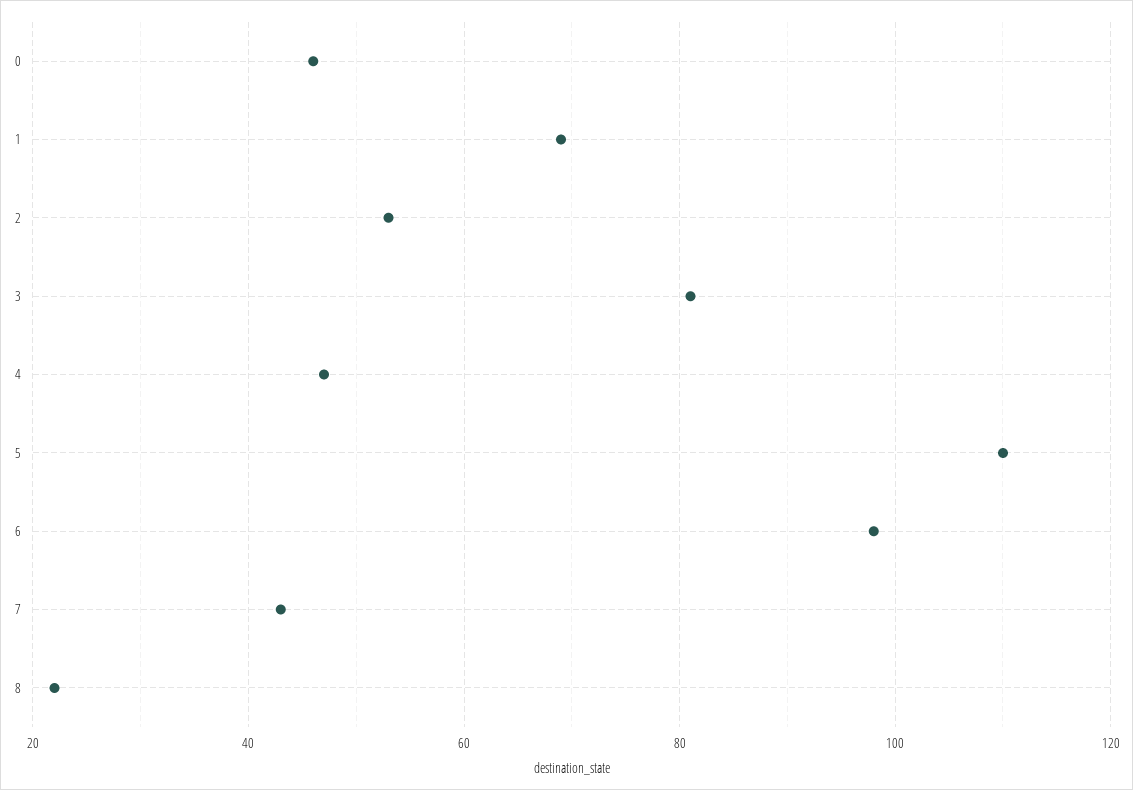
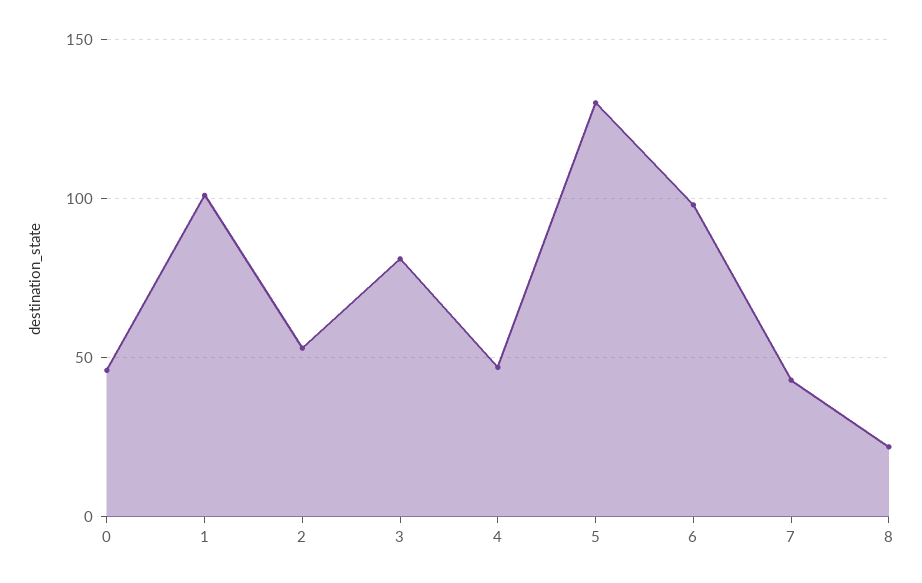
  {
    "0": 45,
-   "1": 70,
+   "1": 100,
    "2": 55,
    "3": 80,
    "4": 45,
-   "5": 110,
+   "5": 130,
    "6": 100,
    "7": 45,
    "8": 20
  }

